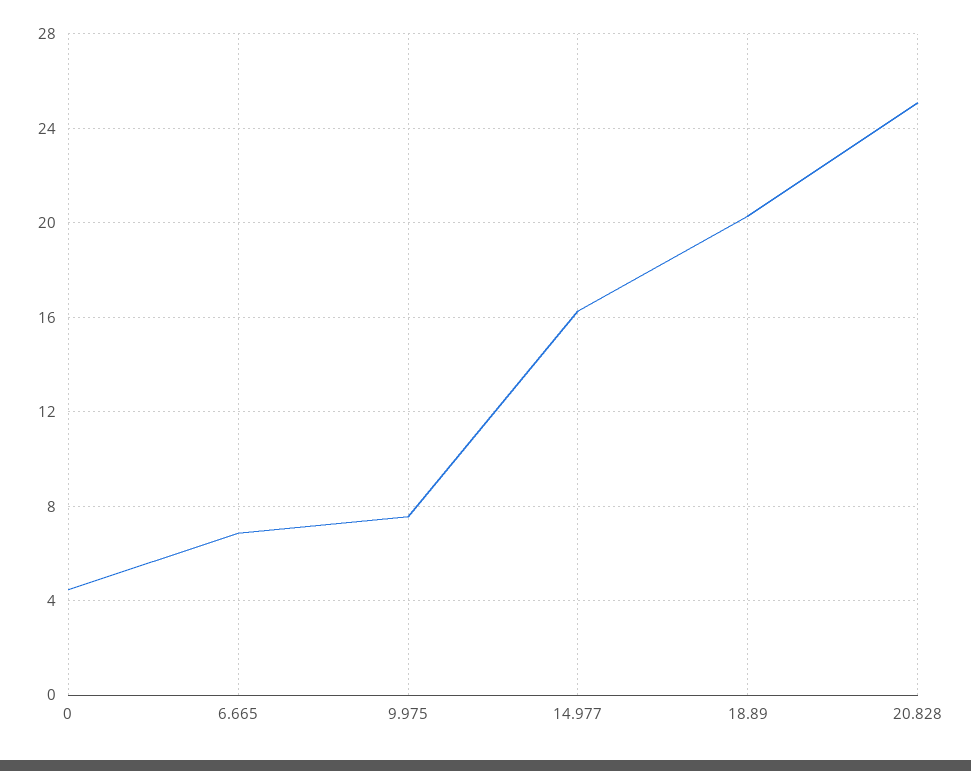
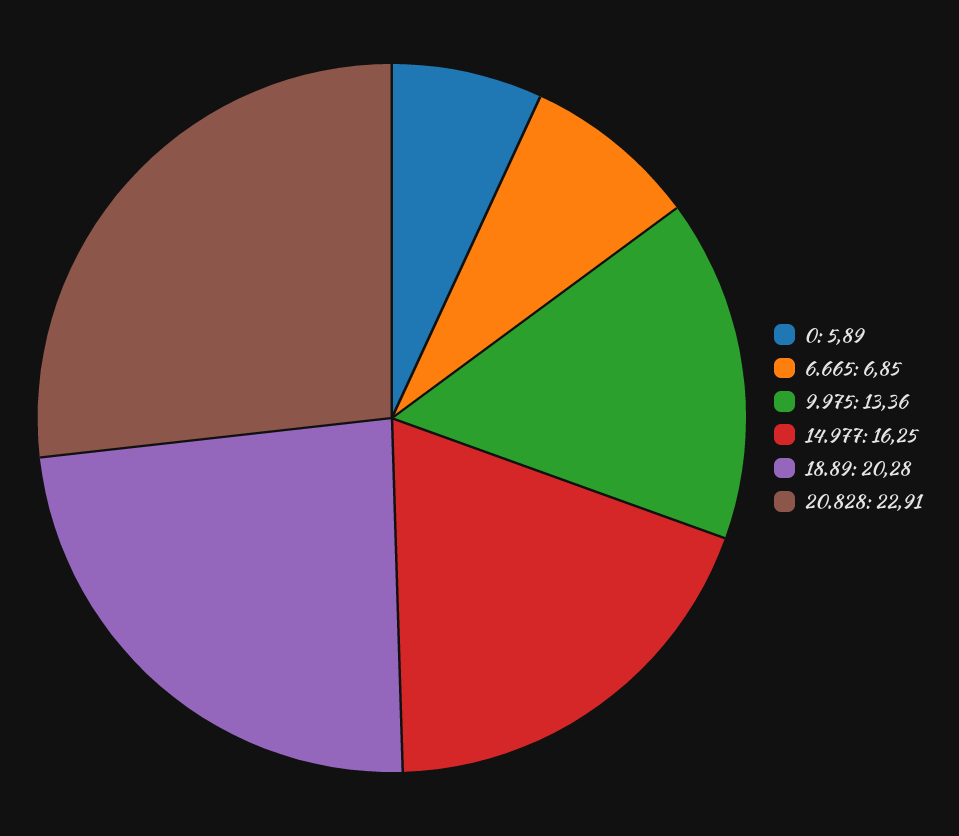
  {
-   "0": 4.5,
+   "0": 5.89,
    "6.665": 6.85,
-   "9.975": 7.5,
+   "9.975": 13.36,
    "14.977": 16.25,
    "18.89": 20.28,
-   "20.828": 25
+   "20.828": 22.91
  }

